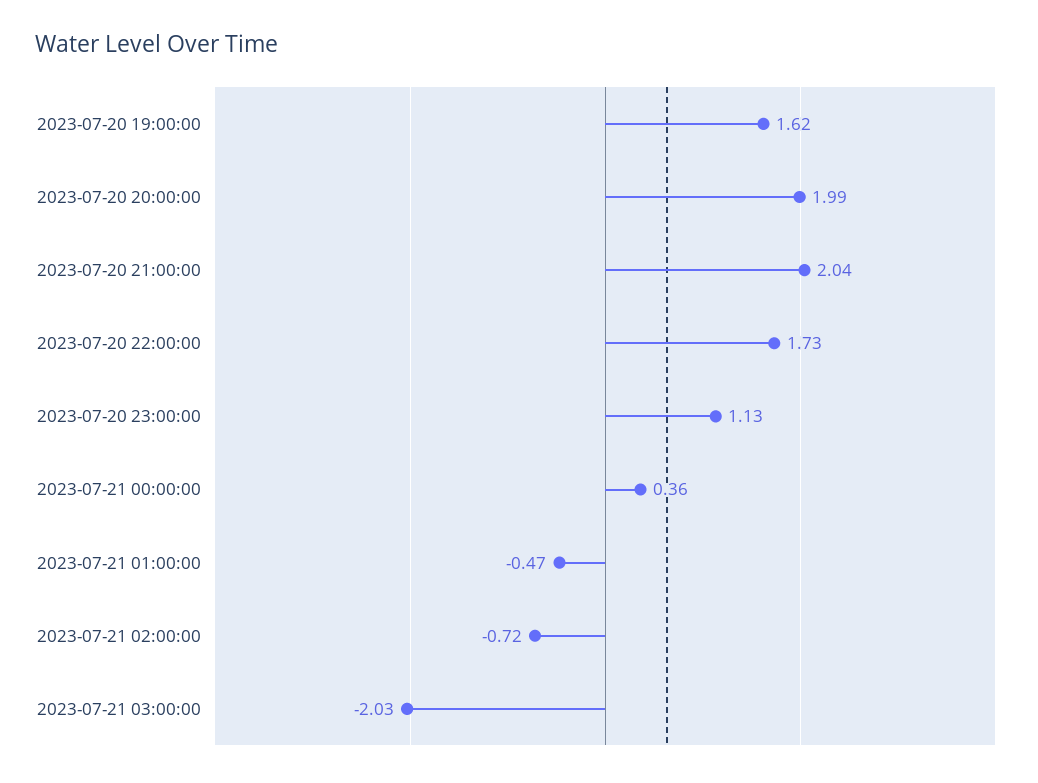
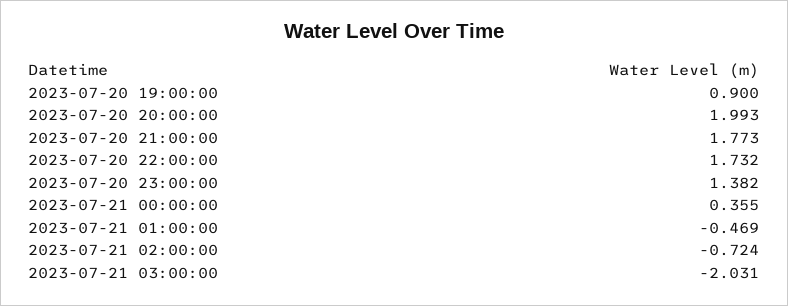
  {
-   "2023-07-20 19:00:00": 1.62,
+   "2023-07-20 19:00:00": 0.9,
    "2023-07-20 20:00:00": 1.993,
-   "2023-07-20 21:00:00": 2.04,
+   "2023-07-20 21:00:00": 1.773,
    "2023-07-20 22:00:00": 1.732,
-   "2023-07-20 23:00:00": 1.13,
+   "2023-07-20 23:00:00": 1.382,
    "2023-07-21 00:00:00": 0.355,
    "2023-07-21 01:00:00": -0.469,
    "2023-07-21 02:00:00": -0.724,
    "2023-07-21 03:00:00": -2.031
  }

